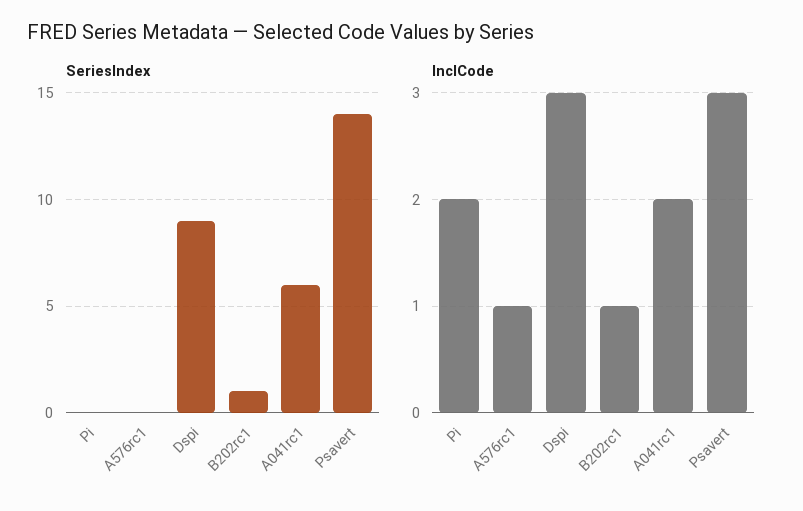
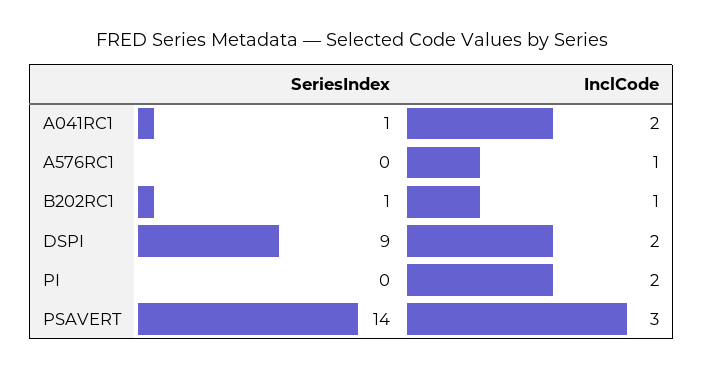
  {
    "SeriesIndex": {
      "Pi": 0,
      "A576rc1": 0,
      "Dspi": 9,
      "B202rc1": 1,
-     "A041rc1": 6,
+     "A041rc1": 1,
      "Psavert": 14
    },
    "InclCode": {
      "Pi": 2,
      "A576rc1": 1,
-     "Dspi": 3,
+     "Dspi": 2,
      "B202rc1": 1,
      "A041rc1": 2,
      "Psavert": 3
    }
  }

